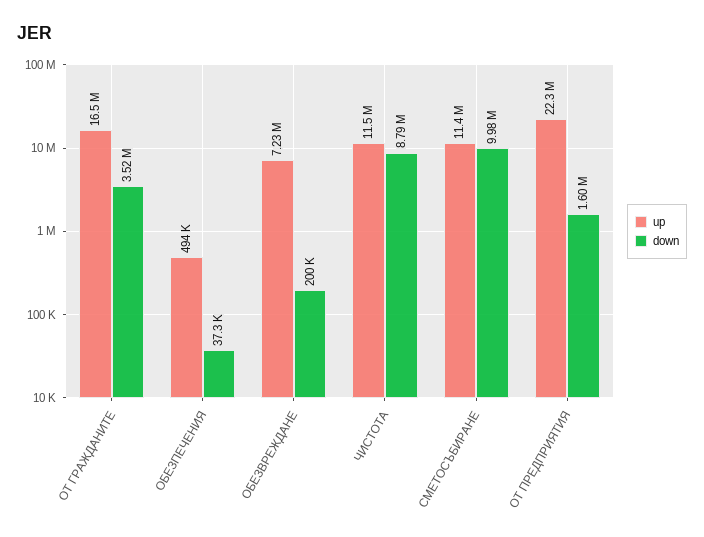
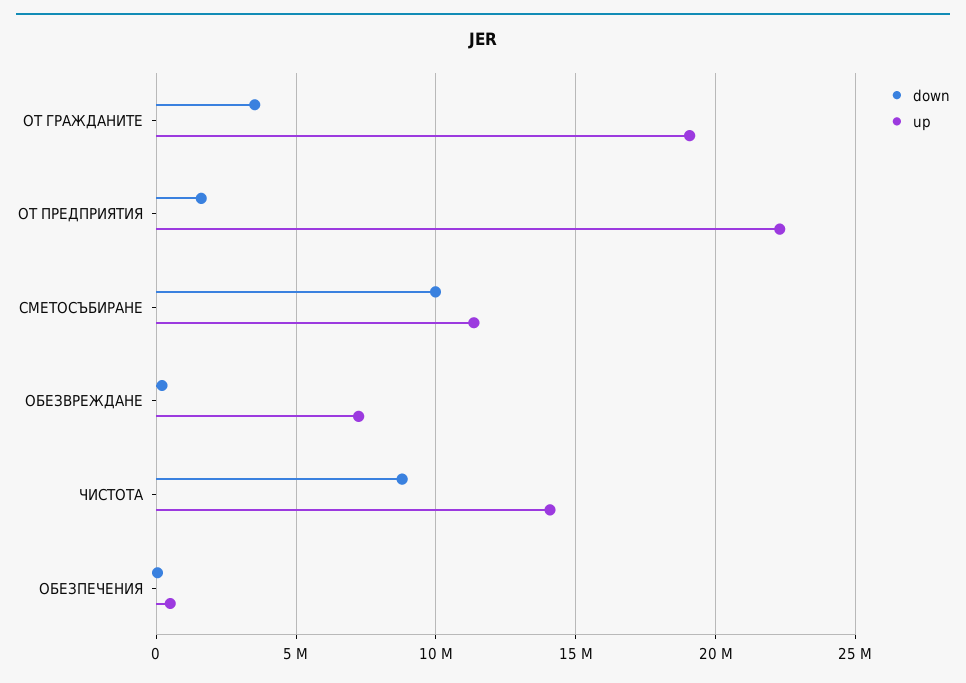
  {
    "up": {
-     "ОТ ГРАЖДАНИТЕ": 16500000,
+     "ОТ ГРАЖДАНИТЕ": 19000000,
      "ОБЕЗПЕЧЕНИЯ": 494000,
      "ОБЕЗВРЕЖДАНЕ": 7230000,
-     "ЧИСТОТА": 11500000,
+     "ЧИСТОТА": 14000000,
      "СМЕТОСЪБИРАНЕ": 11400000,
      "ОТ ПРЕДПРИЯТИЯ": 22300000
    },
    "down": {
      "ОТ ГРАЖДАНИТЕ": 3520000,
      "ОБЕЗПЕЧЕНИЯ": 37300,
      "ОБЕЗВРЕЖДАНЕ": 200000,
      "ЧИСТОТА": 8790000,
      "СМЕТОСЪБИРАНЕ": 9980000,
      "ОТ ПРЕДПРИЯТИЯ": 1600000
    }
  }

